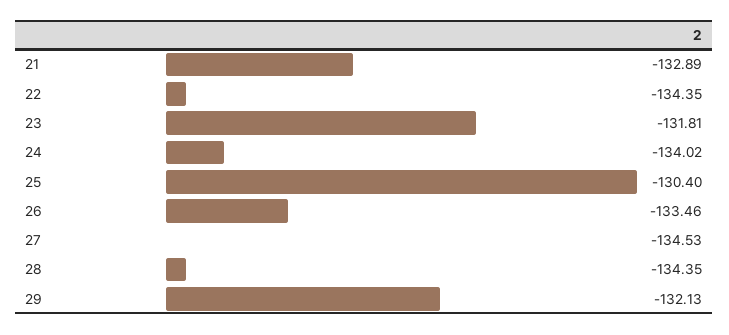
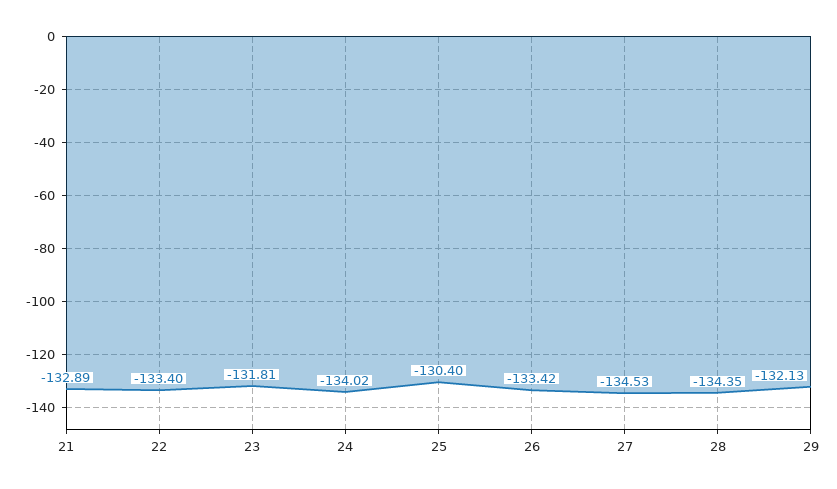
  {
    "21": -132.89,
-   "22": -134.35,
+   "22": -133.4,
    "23": -131.81,
    "24": -134.02,
    "25": -130.4,
-   "26": -133.46,
+   "26": -133.42,
    "27": -134.53,
    "28": -134.35,
    "29": -132.13
  }

